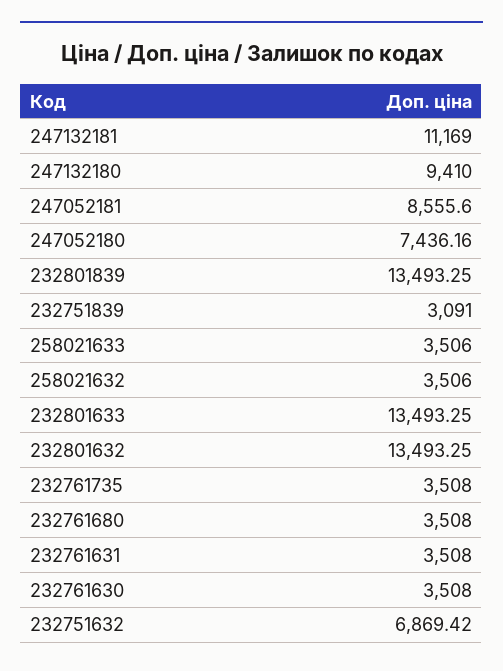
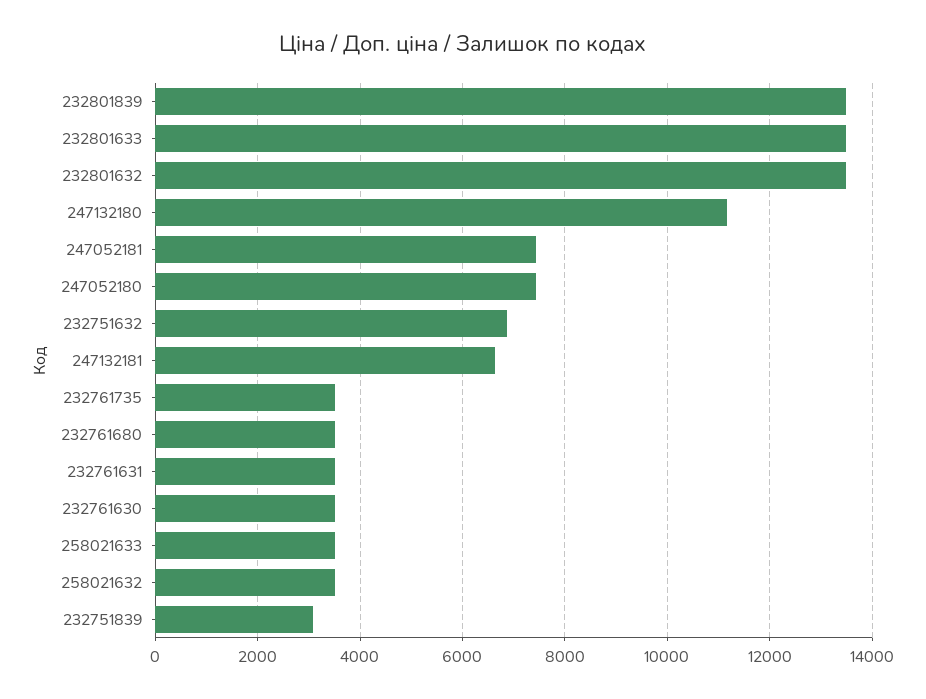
  {
-   "247132181": 11169,
+   "247132181": 6600,
-   "247132180": 9410,
+   "247132180": 11200,
-   "247052181": 8555.6,
+   "247052181": 7400,
    "247052180": 7436.16,
    "232801839": 13493.25,
    "232751839": 3091,
    "258021633": 3506,
    "258021632": 3506,
    "232801633": 13493.25,
    "232801632": 13493.25,
    "232761735": 3508,
    "232761680": 3508,
    "232761631": 3508,
    "232761630": 3508,
    "232751632": 6869.42
  }

